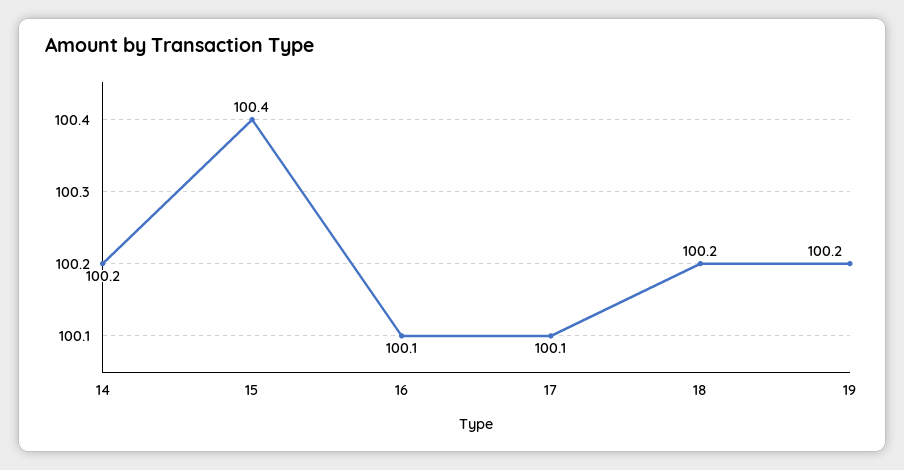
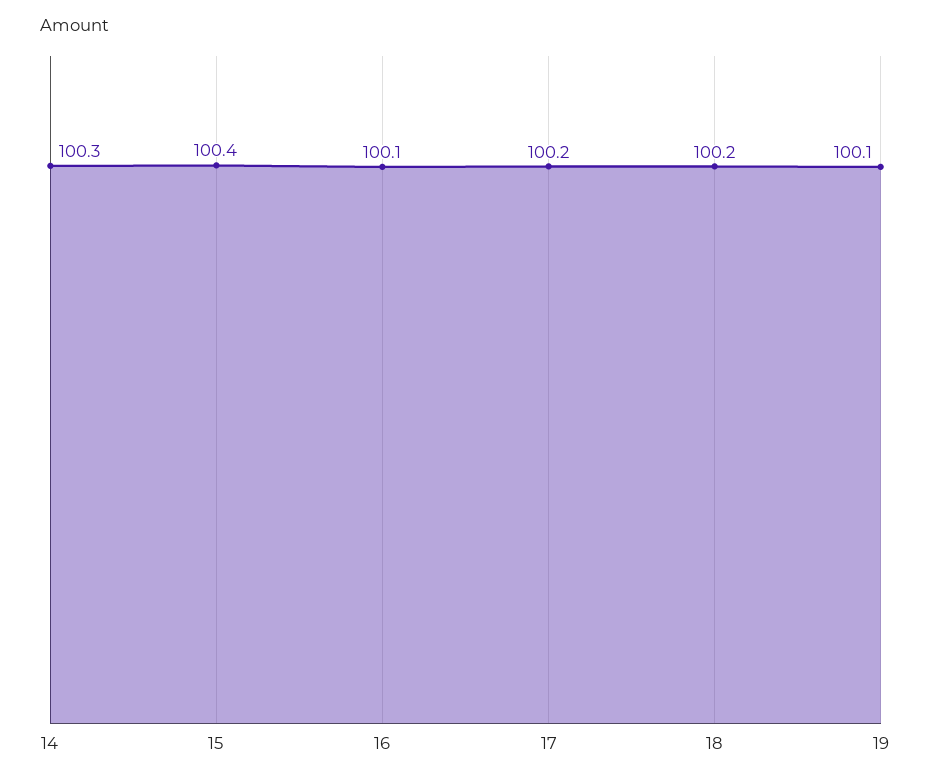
  {
-   "14": 100.2,
+   "14": 100.3,
    "15": 100.4,
    "16": 100.1,
-   "17": 100.1,
+   "17": 100.2,
    "18": 100.2,
-   "19": 100.2
+   "19": 100.1
  }

